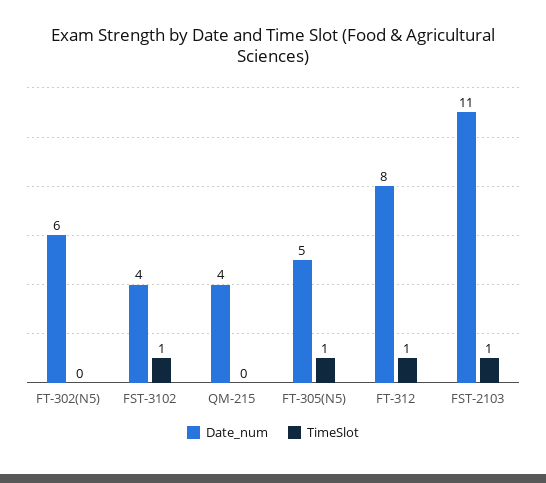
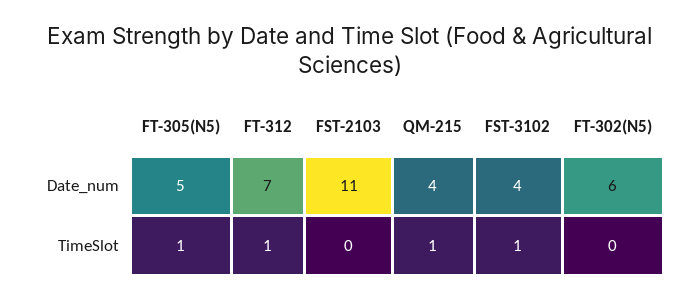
  {
    "Date_num": {
      "FT-302(N5)": 6,
      "FST-3102": 4,
      "QM-215": 4,
      "FT-305(N5)": 5,
-     "FT-312": 8,
+     "FT-312": 7,
      "FST-2103": 11
    },
    "TimeSlot": {
      "FT-302(N5)": 0,
      "FST-3102": 1,
-     "QM-215": 0,
+     "QM-215": 1,
      "FT-305(N5)": 1,
      "FT-312": 1,
-     "FST-2103": 1
+     "FST-2103": 0
    }
  }

